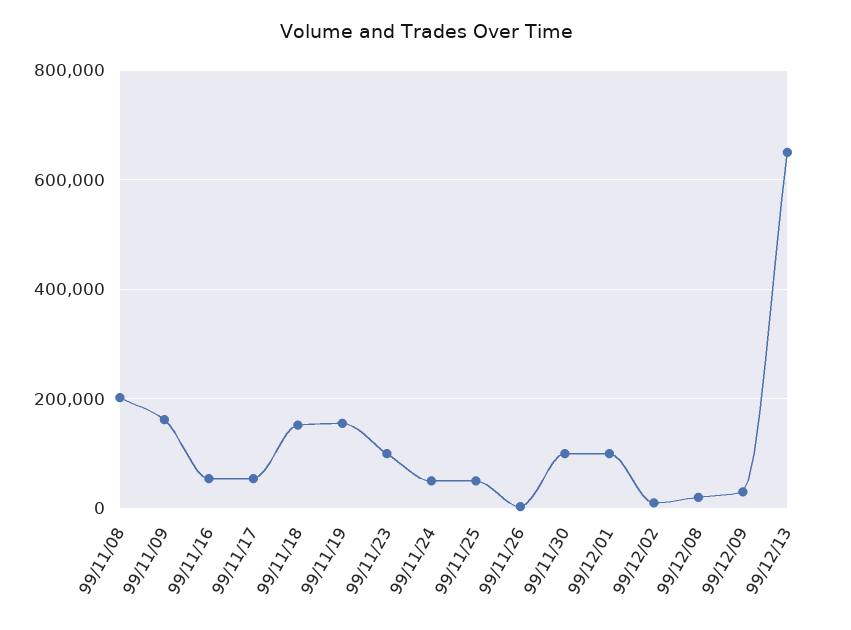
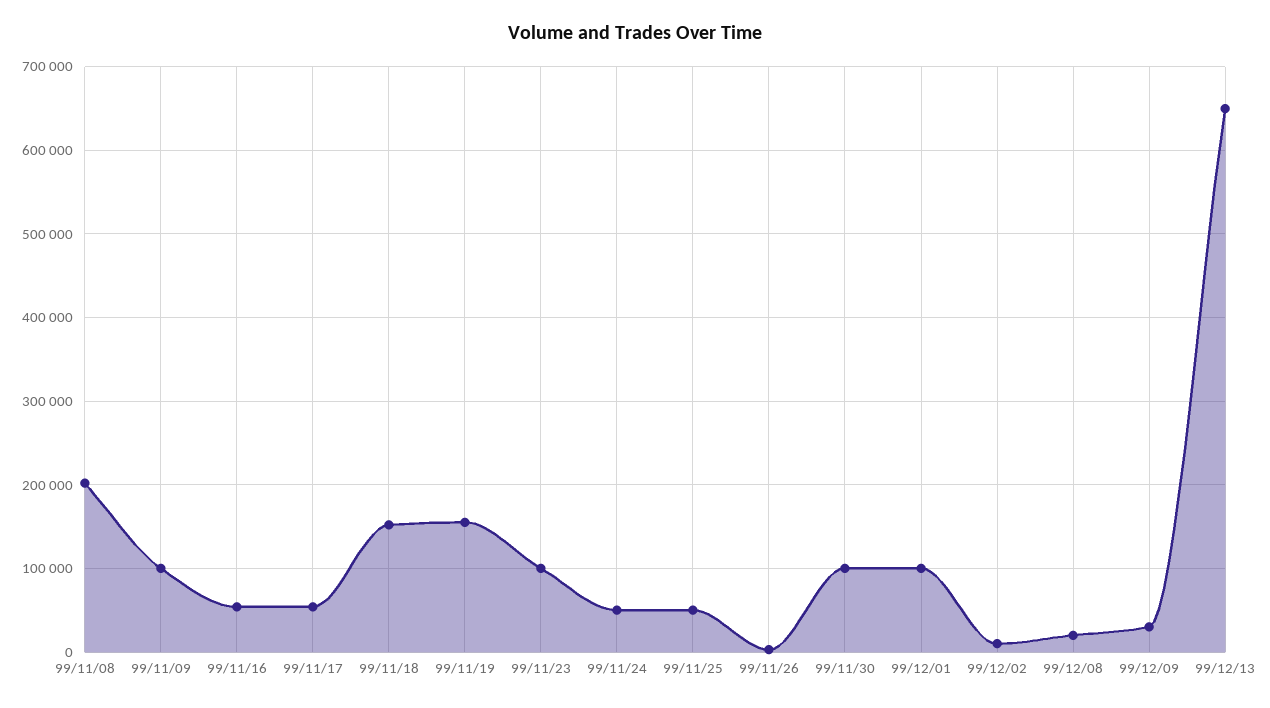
  {
    "99/11/08": 200000,
-   "99/11/09": 160000,
+   "99/11/09": 100000,
    "99/11/16": 50000,
    "99/11/17": 50000,
    "99/11/18": 150000,
    "99/11/19": 160000,
    "99/11/23": 100000,
    "99/11/24": 50000,
    "99/11/25": 50000,
    "99/11/26": 0,
    "99/11/30": 100000,
    "99/12/01": 100000,
    "99/12/02": 10000,
    "99/12/08": 20000,
    "99/12/09": 30000,
    "99/12/13": 650000
  }

